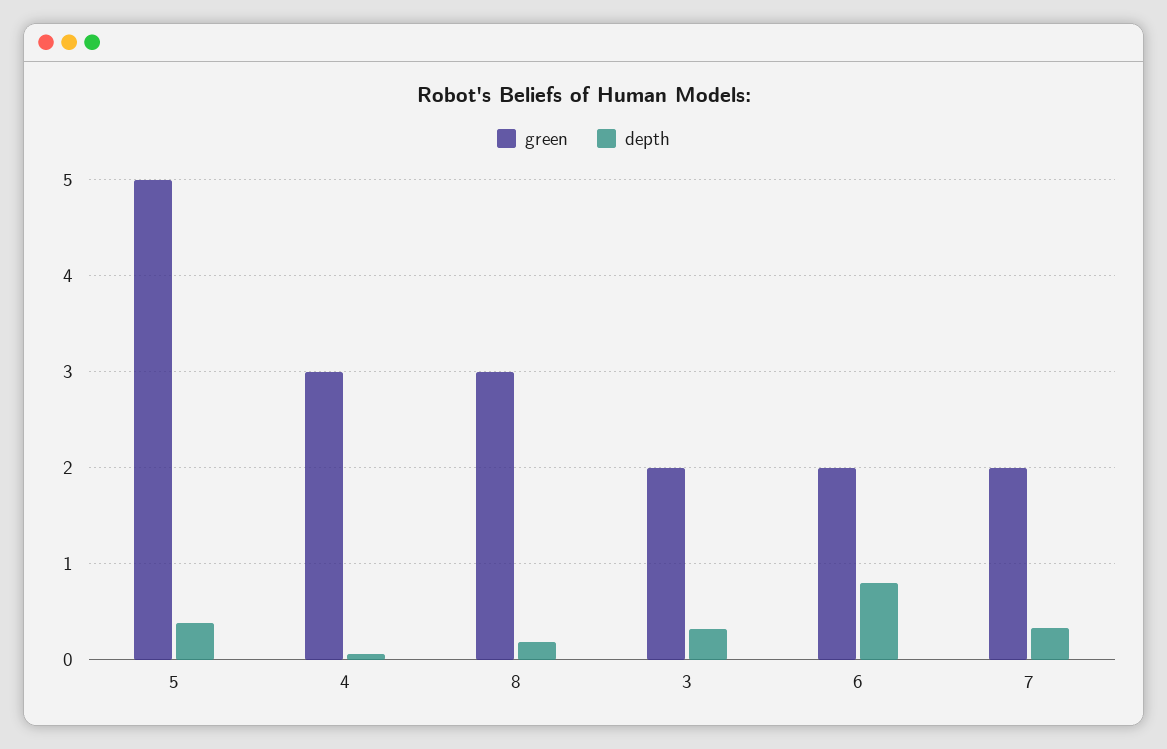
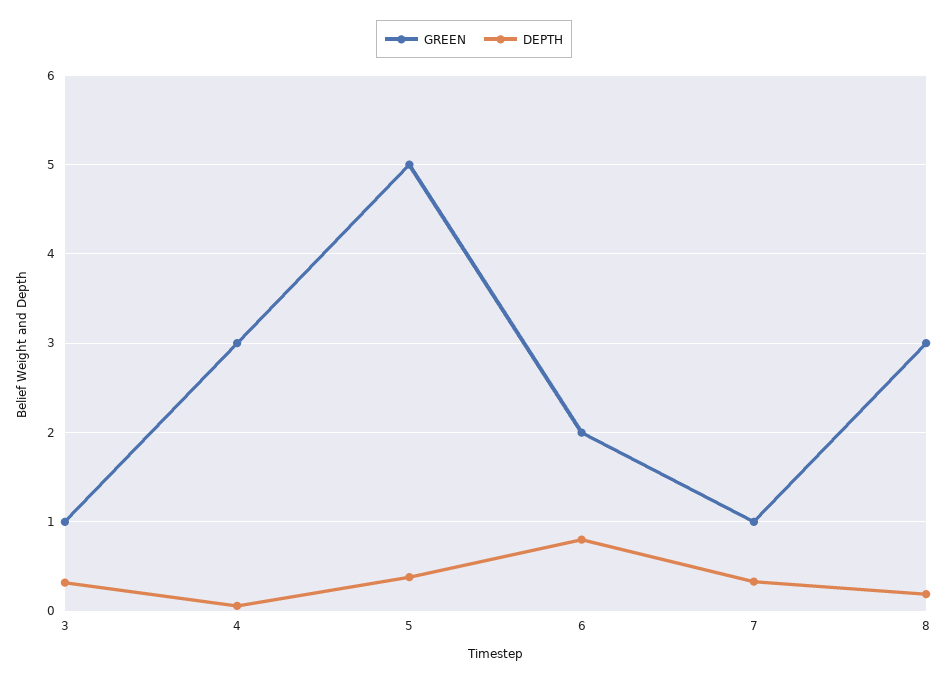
  {
    "green": {
      "5": 5,
      "4": 3,
      "8": 3,
-     "3": 2,
+     "3": 1,
      "6": 2,
-     "7": 2
+     "7": 1
    },
    "depth": {
      "5": 0.4,
      "4": 0.1,
      "8": 0.2,
      "3": 0.3,
      "6": 0.8,
      "7": 0.3
    }
  }

